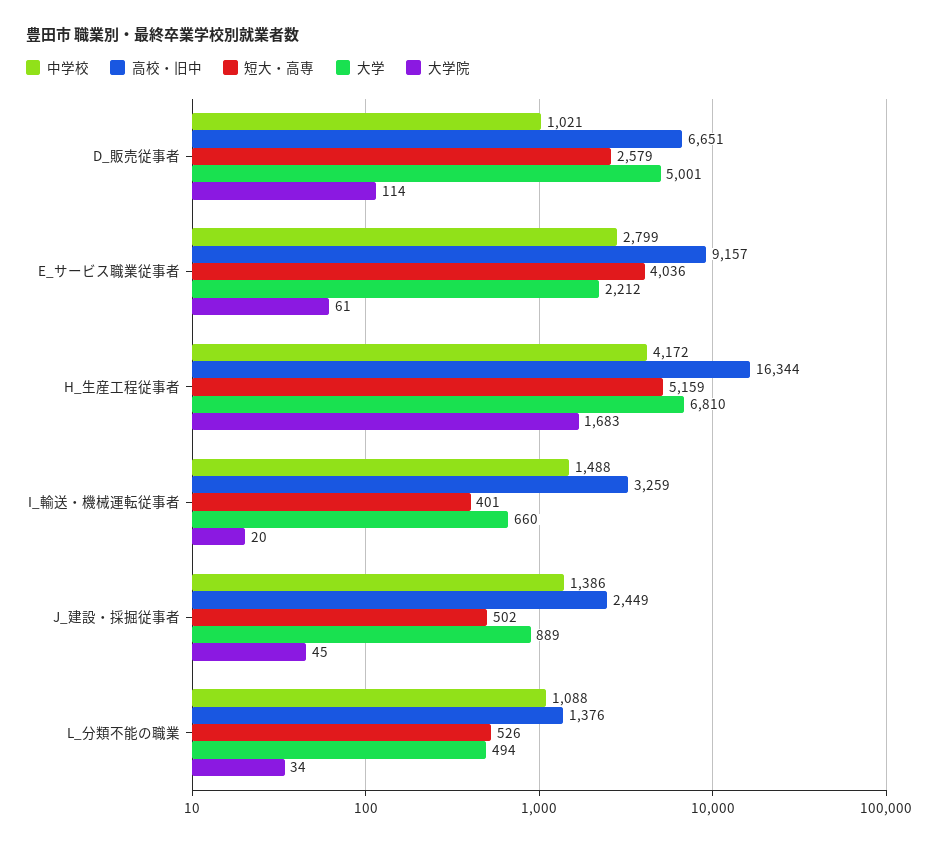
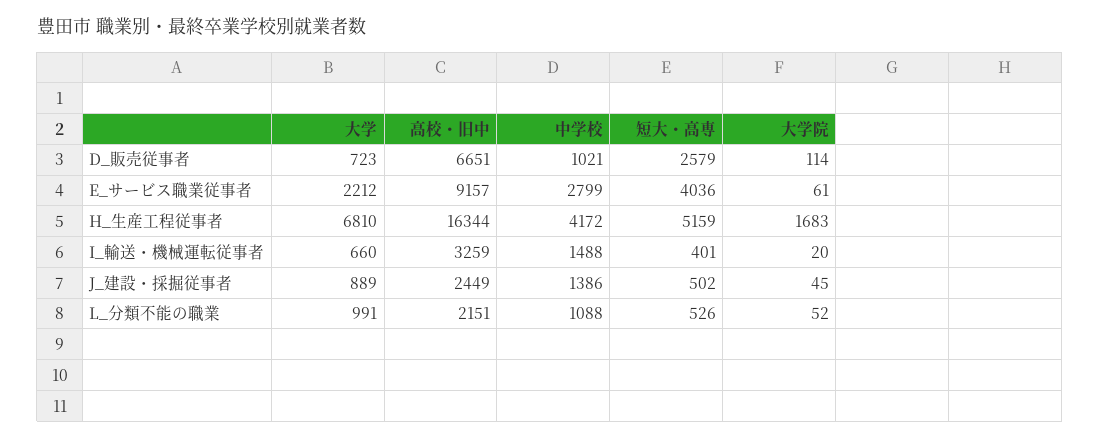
  {
    "中学校": {
      "D_販売従事者": 1021,
      "E_サービス職業従事者": 2799,
      "H_生産工程従事者": 4172,
      "I_輸送・機械運転従事者": 1488,
      "J_建設・採掘従事者": 1386,
      "L_分類不能の職業": 1088
    },
    "高校・旧中": {
      "D_販売従事者": 6651,
      "E_サービス職業従事者": 9157,
      "H_生産工程従事者": 16344,
      "I_輸送・機械運転従事者": 3259,
      "J_建設・採掘従事者": 2449,
-     "L_分類不能の職業": 1376
+     "L_分類不能の職業": 2151
    },
    "短大・高専": {
      "D_販売従事者": 2579,
      "E_サービス職業従事者": 4036,
      "H_生産工程従事者": 5159,
      "I_輸送・機械運転従事者": 401,
      "J_建設・採掘従事者": 502,
      "L_分類不能の職業": 526
    },
    "大学": {
-     "D_販売従事者": 5001,
+     "D_販売従事者": 723,
      "E_サービス職業従事者": 2212,
      "H_生産工程従事者": 6810,
      "I_輸送・機械運転従事者": 660,
      "J_建設・採掘従事者": 889,
-     "L_分類不能の職業": 494
+     "L_分類不能の職業": 991
    },
    "大学院": {
      "D_販売従事者": 114,
      "E_サービス職業従事者": 61,
      "H_生産工程従事者": 1683,
      "I_輸送・機械運転従事者": 20,
      "J_建設・採掘従事者": 45,
-     "L_分類不能の職業": 34
+     "L_分類不能の職業": 52
    }
  }

